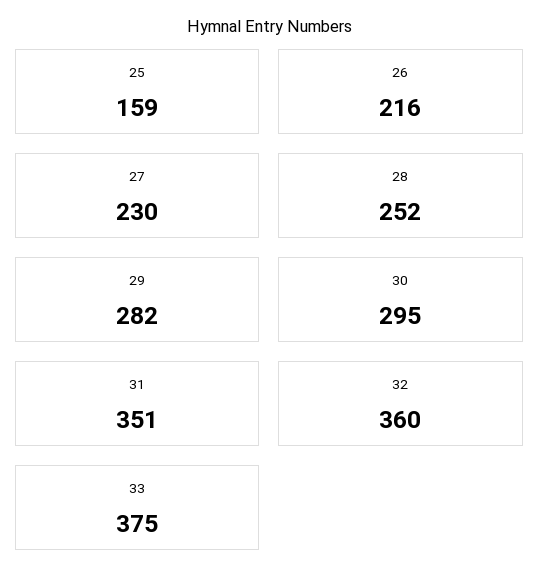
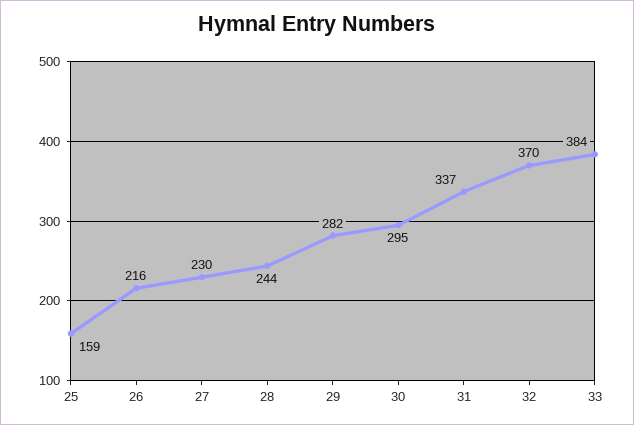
  {
    "25": 159,
    "26": 216,
    "27": 230,
-   "28": 252,
+   "28": 244,
    "29": 282,
    "30": 295,
-   "31": 351,
+   "31": 337,
-   "32": 360,
+   "32": 370,
-   "33": 375
+   "33": 384
  }

